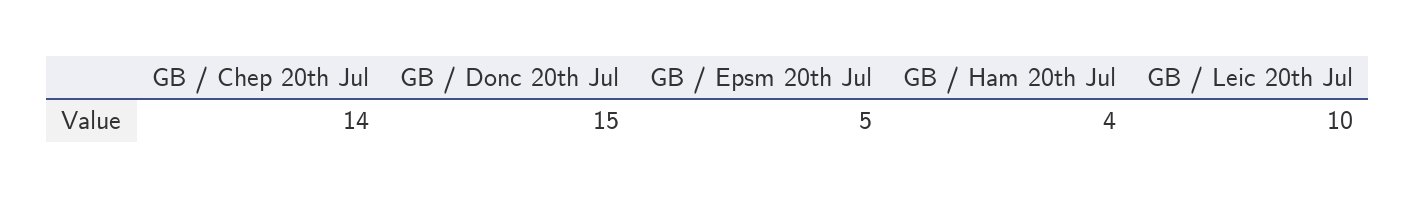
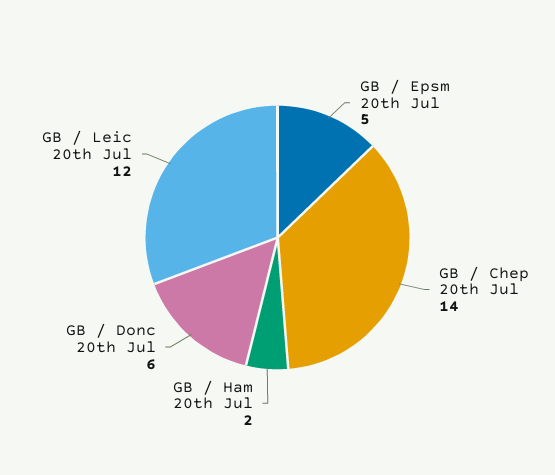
  {
    "GB / Chep 20th Jul": 14,
-   "GB / Donc 20th Jul": 15,
+   "GB / Donc 20th Jul": 6,
    "GB / Epsm 20th Jul": 5,
-   "GB / Ham 20th Jul": 4,
+   "GB / Ham 20th Jul": 2,
-   "GB / Leic 20th Jul": 10
+   "GB / Leic 20th Jul": 12
  }

